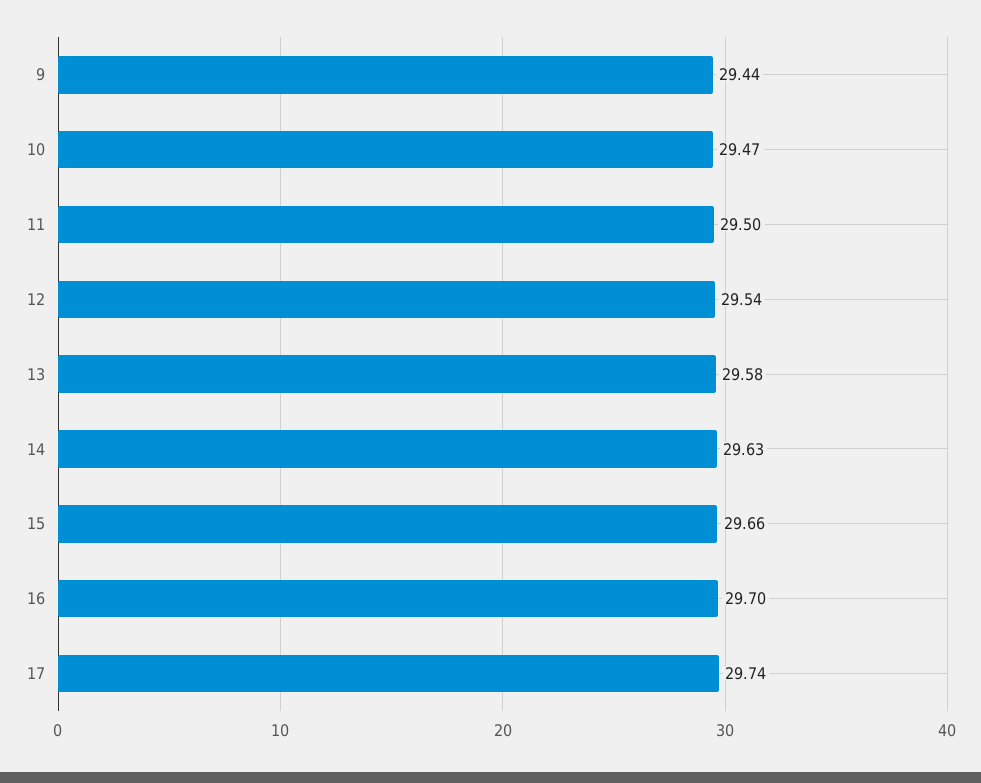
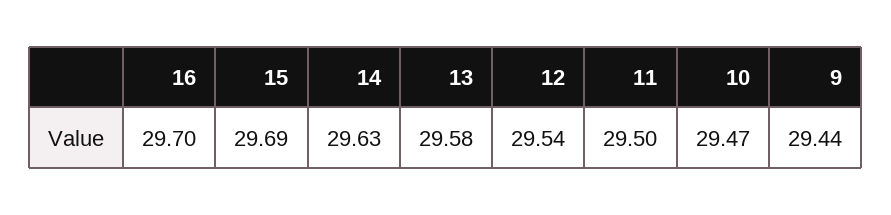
  {
    "9": 29.44,
    "10": 29.47,
    "11": 29.5,
    "12": 29.54,
    "13": 29.58,
    "14": 29.63,
-   "15": 29.66,
+   "15": 29.69,
-   "16": 29.7,
+   "16": 29.7
-   "17": 29.74
  }

